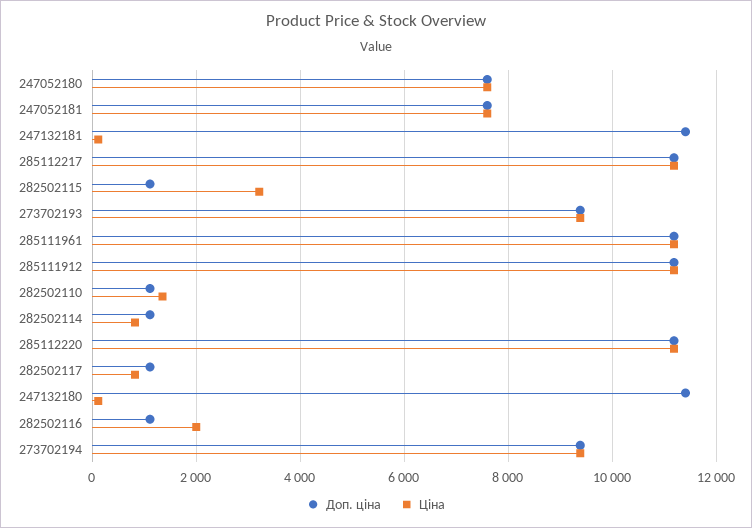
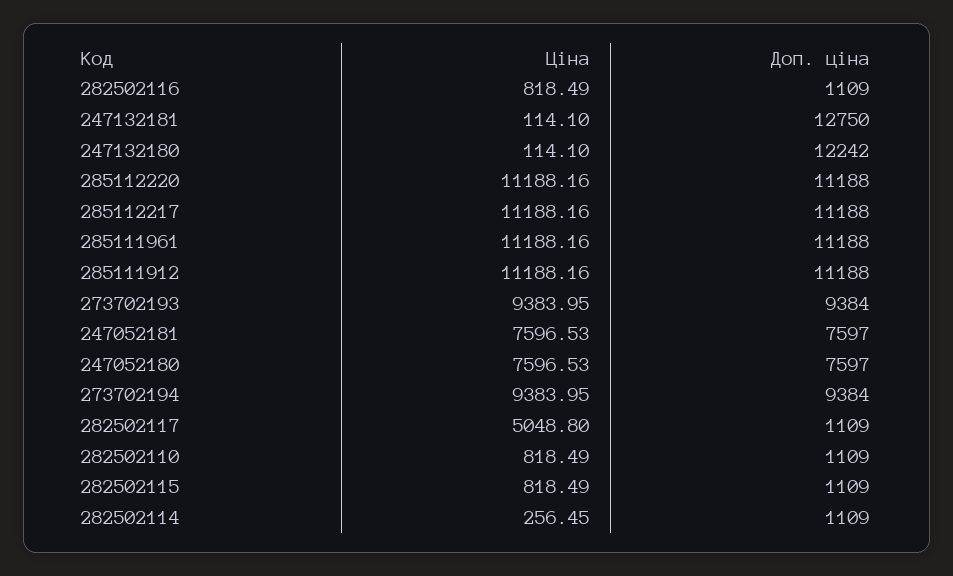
  {
    "Доп. ціна": {
      "247052180": 7597,
      "247052181": 7597,
-     "247132181": 11400,
+     "247132181": 12750,
      "285112217": 11188,
      "282502115": 1109,
      "273702193": 9384,
      "285111961": 11188,
      "285111912": 11188,
      "282502110": 1109,
      "282502114": 1109,
      "285112220": 11188,
      "282502117": 1109,
-     "247132180": 11400,
+     "247132180": 12242,
      "282502116": 1109,
      "273702194": 9384
    },
    "Ціна": {
      "247052180": 7596.53,
      "247052181": 7596.53,
      "247132181": 114.1,
      "285112217": 11188.16,
-     "282502115": 3200,
+     "282502115": 818.49,
      "273702193": 9383.95,
      "285111961": 11188.16,
      "285111912": 11188.16,
-     "282502110": 1400,
+     "282502110": 818.49,
-     "282502114": 800,
+     "282502114": 256.45,
      "285112220": 11188.16,
-     "282502117": 800,
+     "282502117": 5048.8,
      "247132180": 114.1,
-     "282502116": 2000,
+     "282502116": 818.49,
      "273702194": 9383.95
    }
  }

